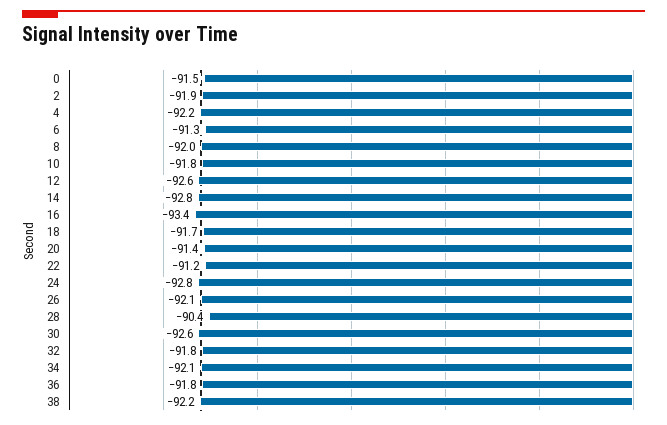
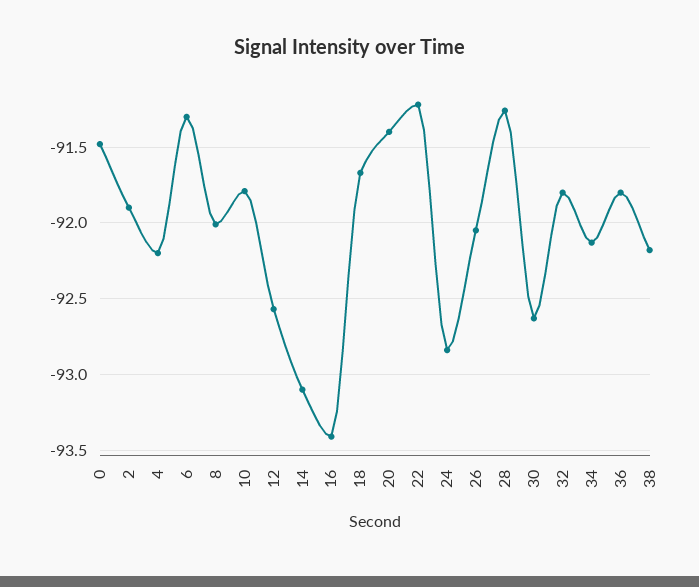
  {
    "0": -91.5,
    "2": -91.9,
    "4": -92.2,
    "6": -91.3,
    "8": -92,
    "10": -91.8,
    "12": -92.6,
-   "14": -92.8,
+   "14": -93.1,
    "16": -93.4,
    "18": -91.7,
    "20": -91.4,
    "22": -91.2,
    "24": -92.8,
    "26": -92.1,
-   "28": -90.4,
+   "28": -91.25,
    "30": -92.6,
    "32": -91.8,
    "34": -92.1,
    "36": -91.8,
    "38": -92.2
  }

